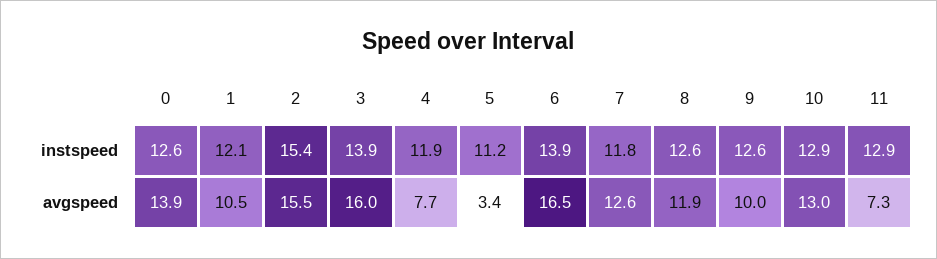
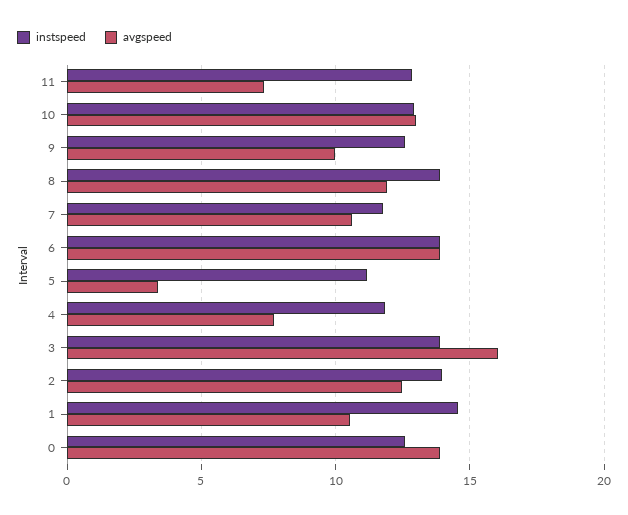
  {
    "instspeed": {
      "0": 12.6,
-     "1": 12.1,
+     "1": 14.5,
-     "2": 15.4,
+     "2": 14,
      "3": 13.9,
      "4": 11.9,
      "5": 11.2,
      "6": 13.9,
      "7": 11.8,
-     "8": 12.6,
+     "8": 14,
      "9": 12.6,
      "10": 12.9,
      "11": 12.9
    },
    "avgspeed": {
      "0": 13.9,
      "1": 10.5,
-     "2": 15.5,
+     "2": 12.5,
      "3": 16,
      "4": 7.7,
      "5": 3.4,
-     "6": 16.5,
+     "6": 14,
-     "7": 12.6,
+     "7": 10.5,
      "8": 11.9,
      "9": 10,
      "10": 13,
      "11": 7.3
    }
  }

